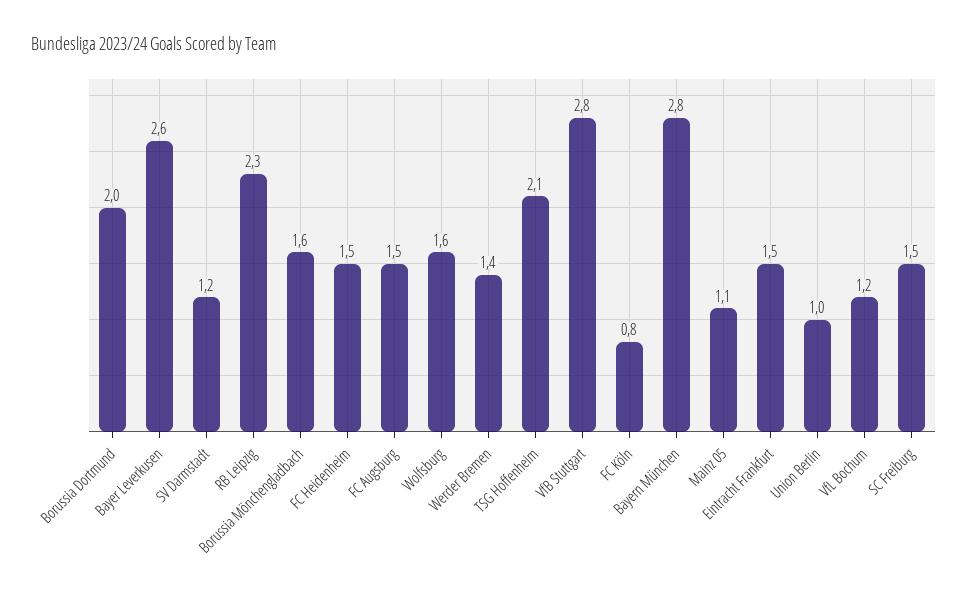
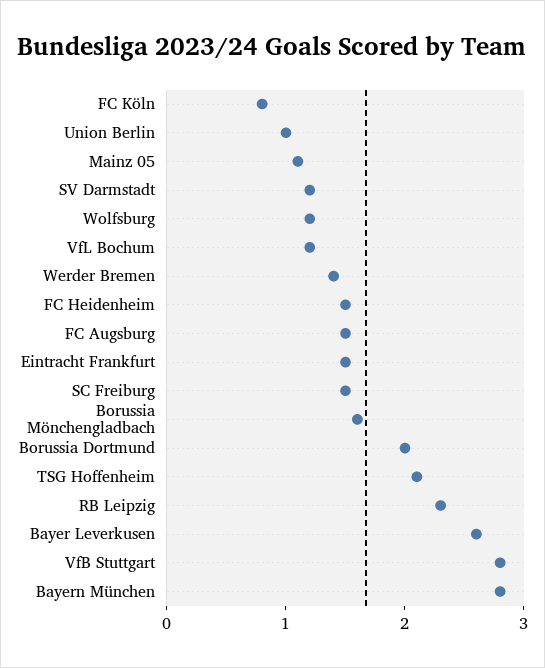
  {
    "Borussia Dortmund": 2,
    "Bayer Leverkusen": 2.6,
    "SV Darmstadt": 1.2,
    "RB Leipzig": 2.3,
    "Borussia Mönchengladbach": 1.6,
    "FC Heidenheim": 1.5,
    "FC Augsburg": 1.5,
-   "Wolfsburg": 1.6,
+   "Wolfsburg": 1.2,
    "Werder Bremen": 1.4,
    "TSG Hoffenheim": 2.1,
    "VfB Stuttgart": 2.8,
    "FC Köln": 0.8,
    "Bayern München": 2.8,
    "Mainz 05": 1.1,
    "Eintracht Frankfurt": 1.5,
    "Union Berlin": 1,
    "VfL Bochum": 1.2,
    "SC Freiburg": 1.5
  }

